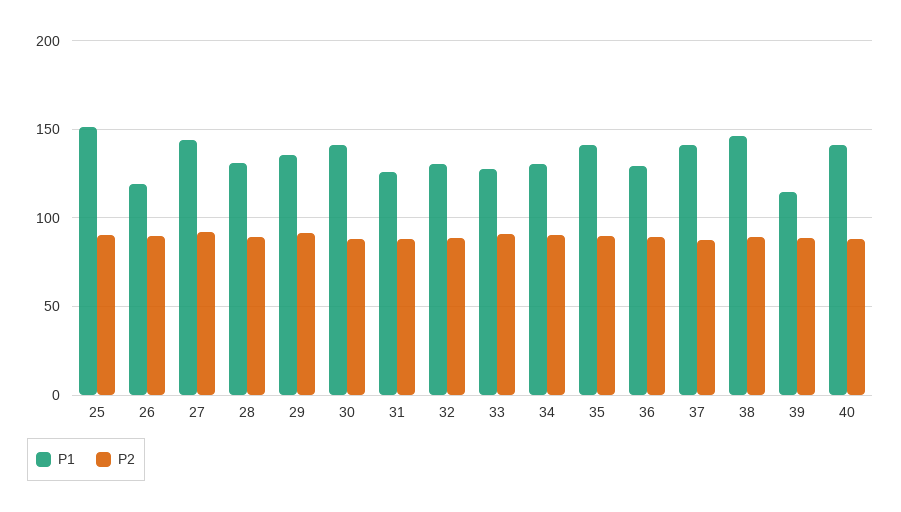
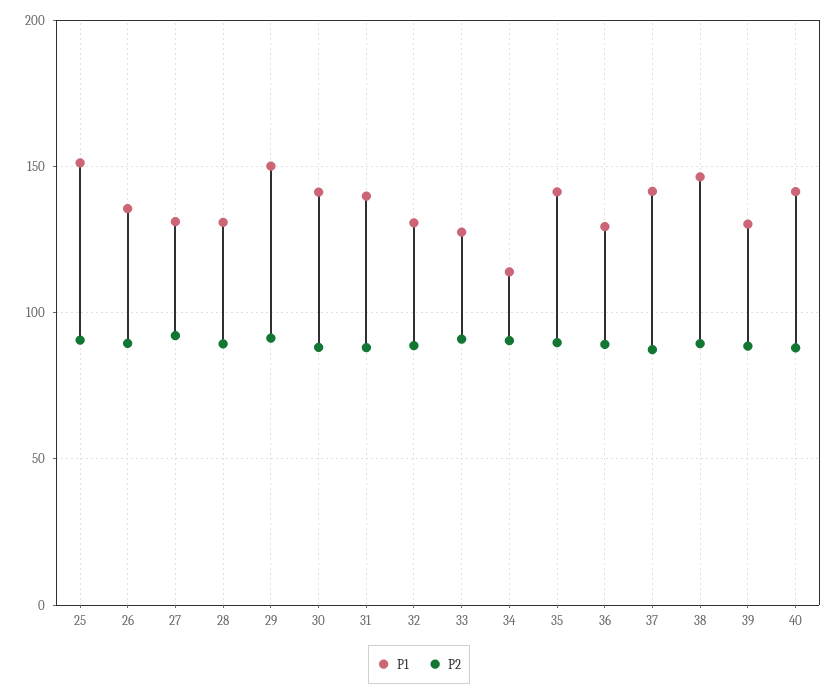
  {
    "P1": {
      "25": 150,
-     "26": 120,
+     "26": 135,
-     "27": 145,
+     "27": 130,
      "28": 130,
-     "29": 135,
+     "29": 150,
      "30": 140,
-     "31": 125,
+     "31": 140,
      "32": 130,
      "33": 130,
-     "34": 130,
+     "34": 115,
      "35": 140,
      "36": 130,
      "37": 140,
      "38": 145,
-     "39": 115,
+     "39": 130,
      "40": 140
    },
    "P2": {
      "25": 90,
      "26": 90,
      "27": 90,
      "28": 90,
      "29": 90,
      "30": 90,
      "31": 90,
      "32": 90,
      "33": 90,
      "34": 90,
      "35": 90,
      "36": 90,
      "37": 85,
      "38": 90,
      "39": 90,
      "40": 90
    }
  }

